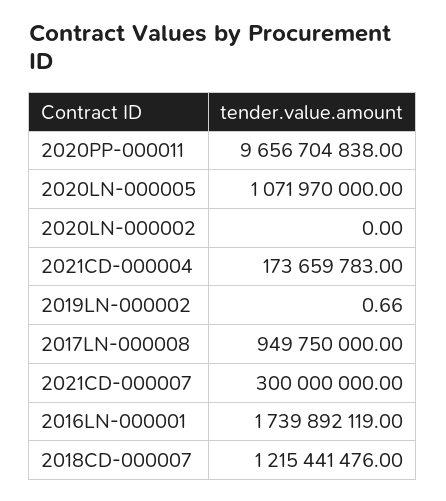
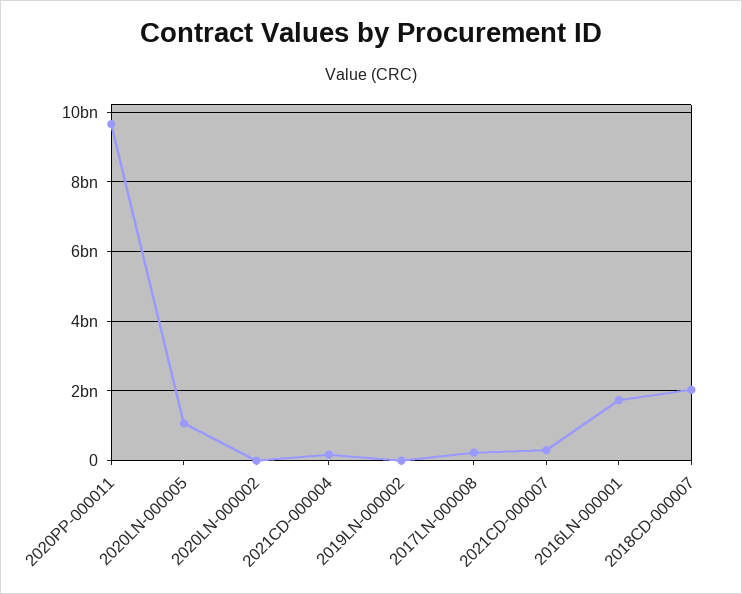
  {
    "2020PP-000011": 9656704838,
    "2020LN-000005": 1071970000,
    "2020LN-000002": 0,
    "2021CD-000004": 173659783,
    "2019LN-000002": 0.66,
-   "2017LN-000008": 949750000,
+   "2017LN-000008": 200000000,
    "2021CD-000007": 300000000,
    "2016LN-000001": 1739892119,
-   "2018CD-000007": 1215441476
+   "2018CD-000007": 2000000000
  }

